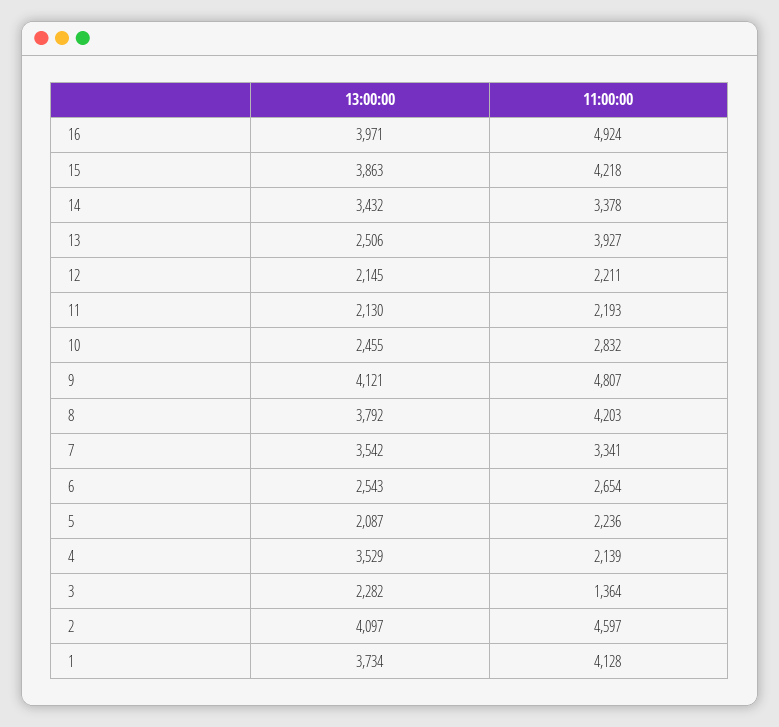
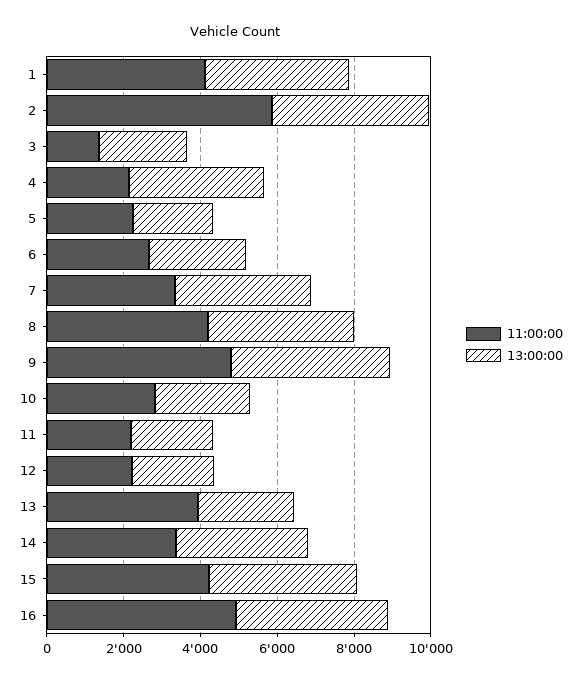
  {
    "13:00:00": {
      "16": 3971,
      "15": 3863,
      "14": 3432,
      "13": 2506,
      "12": 2145,
      "11": 2130,
      "10": 2455,
      "9": 4121,
      "8": 3792,
      "7": 3542,
      "6": 2543,
      "5": 2087,
      "4": 3529,
      "3": 2282,
      "2": 4097,
      "1": 3734
    },
    "11:00:00": {
      "16": 4924,
      "15": 4218,
      "14": 3378,
      "13": 3927,
      "12": 2211,
      "11": 2193,
      "10": 2832,
      "9": 4807,
      "8": 4203,
      "7": 3341,
      "6": 2654,
      "5": 2236,
      "4": 2139,
      "3": 1364,
-     "2": 4597,
+     "2": 6000,
      "1": 4128
    }
  }

